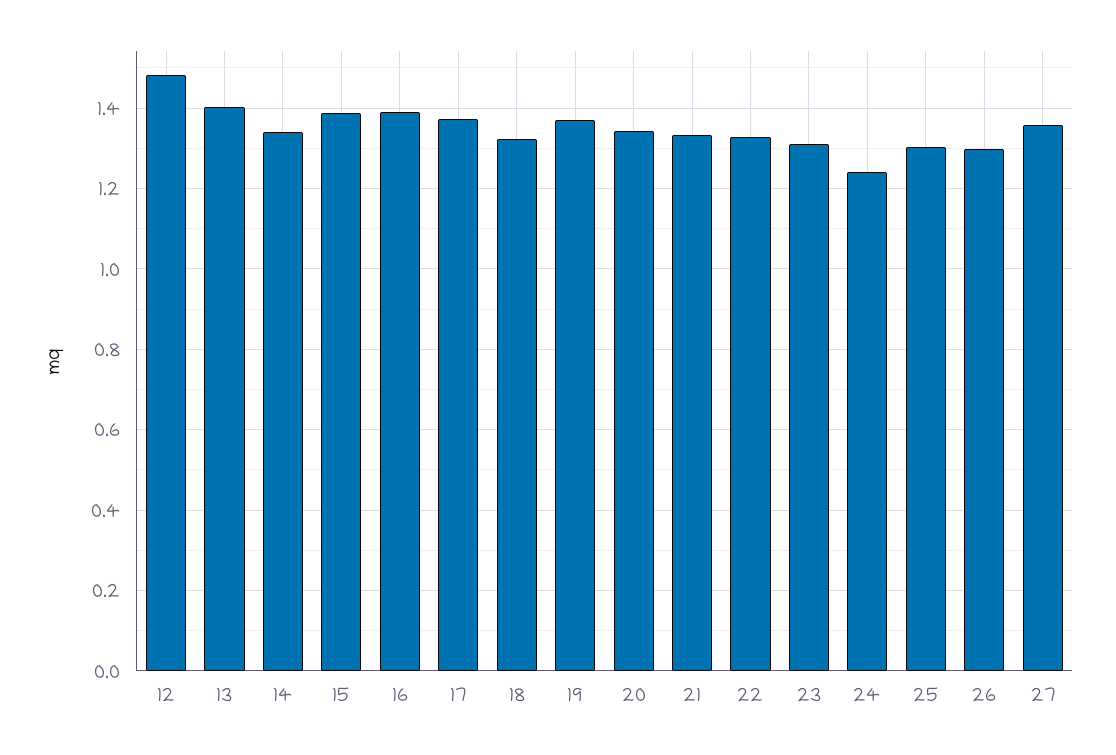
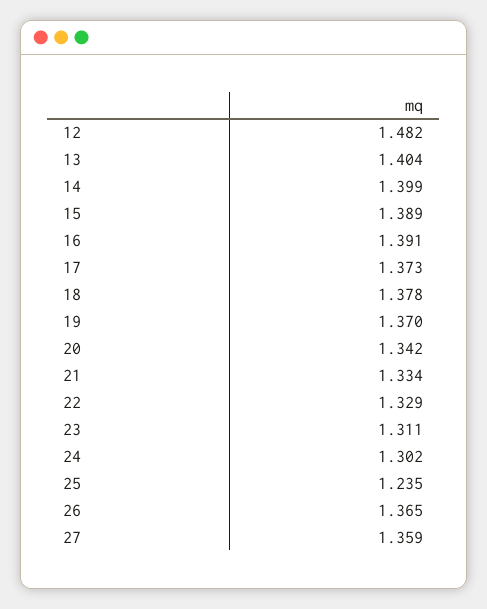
  {
    "12": 1.482,
    "13": 1.404,
-   "14": 1.34,
+   "14": 1.399,
    "15": 1.389,
    "16": 1.391,
    "17": 1.373,
-   "18": 1.32,
+   "18": 1.378,
    "19": 1.37,
    "20": 1.342,
    "21": 1.334,
    "22": 1.329,
    "23": 1.311,
-   "24": 1.24,
+   "24": 1.302,
-   "25": 1.3,
+   "25": 1.235,
-   "26": 1.3,
+   "26": 1.365,
    "27": 1.359
  }

